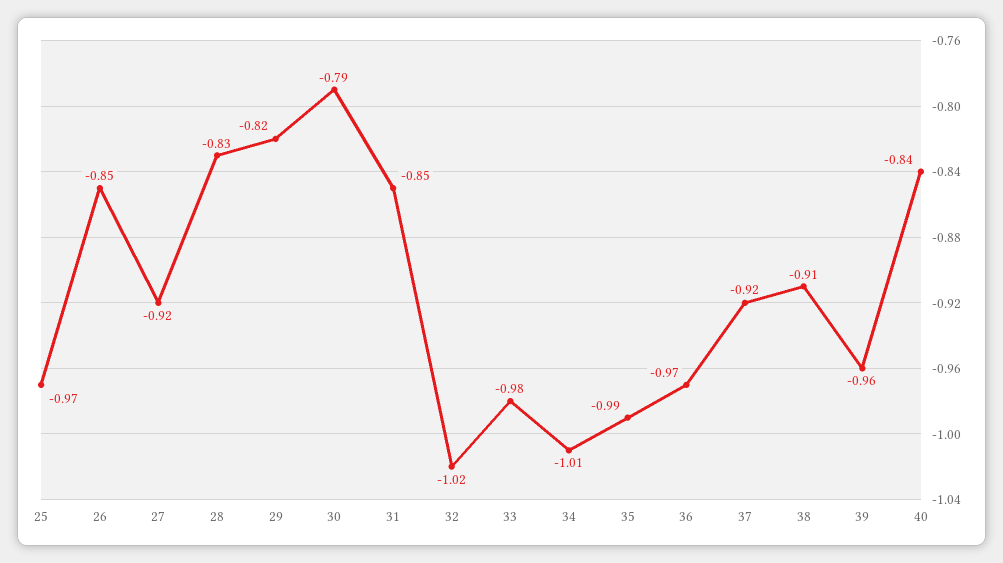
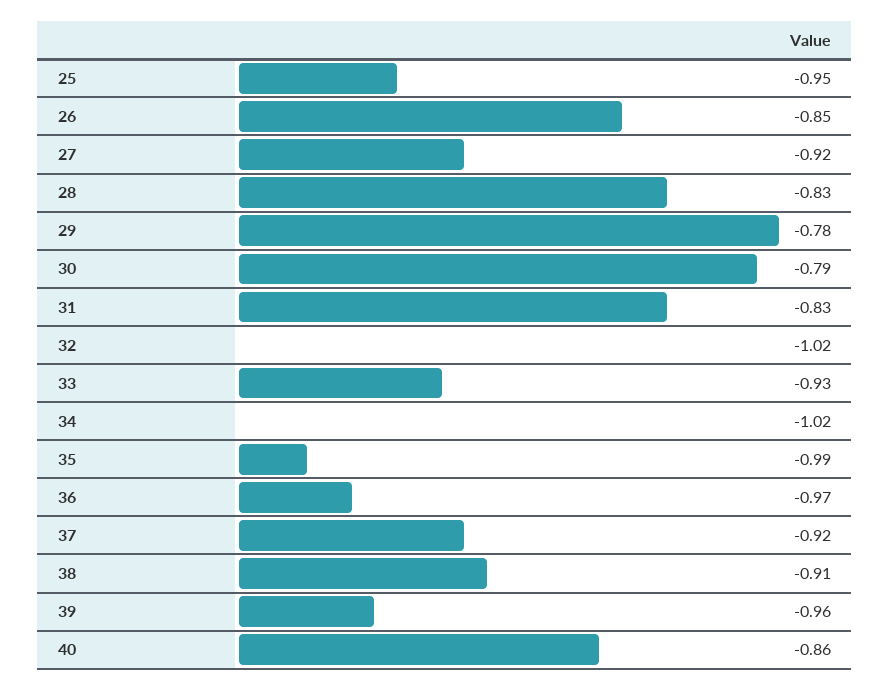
  {
-   "25": -0.97,
+   "25": -0.95,
    "26": -0.85,
    "27": -0.92,
    "28": -0.83,
-   "29": -0.82,
+   "29": -0.78,
    "30": -0.79,
-   "31": -0.85,
+   "31": -0.83,
    "32": -1.02,
-   "33": -0.98,
+   "33": -0.93,
-   "34": -1.01,
+   "34": -1.02,
    "35": -0.99,
    "36": -0.97,
    "37": -0.92,
    "38": -0.91,
    "39": -0.96,
-   "40": -0.84
+   "40": -0.86
  }

